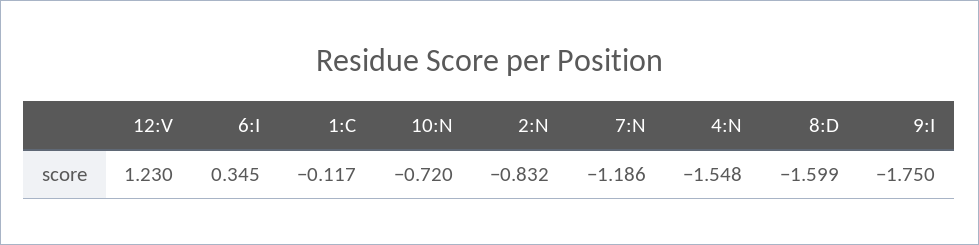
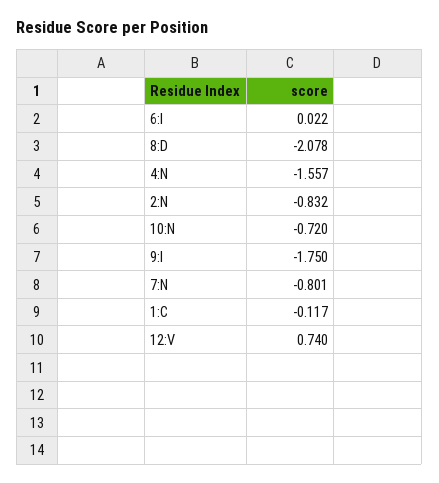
  {
-   "12:V": 1.23,
+   "12:V": 0.74,
-   "6:I": 0.345,
+   "6:I": 0.022,
    "1:C": -0.117,
    "10:N": -0.72,
    "2:N": -0.832,
-   "7:N": -1.186,
+   "7:N": -0.801,
-   "4:N": -1.548,
+   "4:N": -1.557,
-   "8:D": -1.599,
+   "8:D": -2.078,
    "9:I": -1.75
  }

